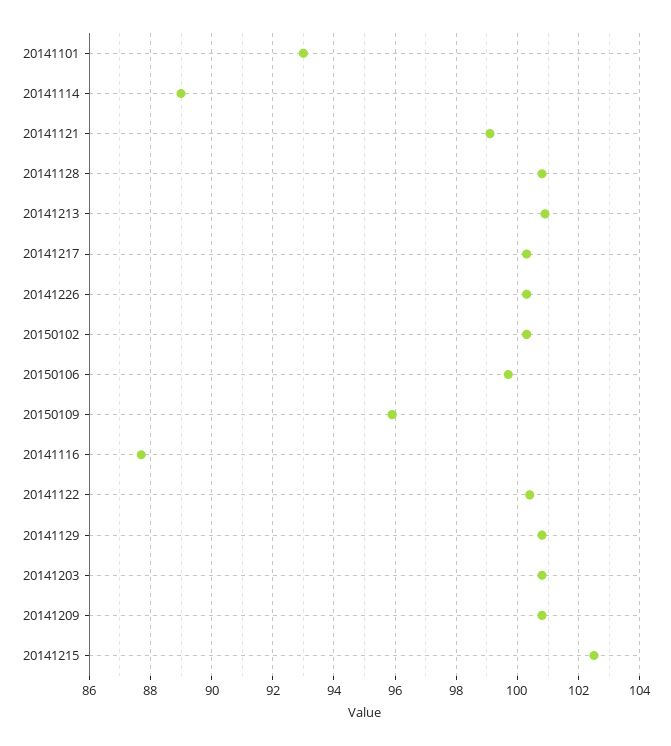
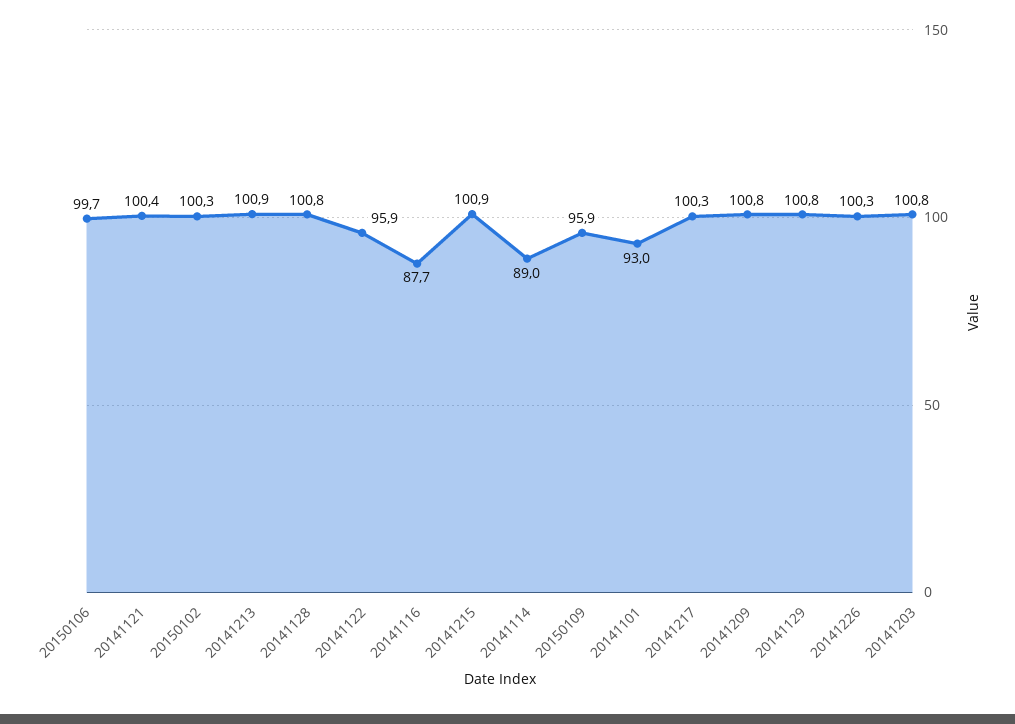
  {
    "20141101": 93,
    "20141114": 89,
-   "20141121": 99,
+   "20141121": 100.4,
    "20141128": 100.8,
    "20141213": 100.9,
    "20141217": 100.3,
    "20141226": 100.3,
    "20150102": 100.3,
    "20150106": 99.7,
    "20150109": 95.9,
    "20141116": 87.7,
-   "20141122": 100.5,
+   "20141122": 95.9,
    "20141129": 100.8,
    "20141203": 100.8,
    "20141209": 100.8,
-   "20141215": 102.5
+   "20141215": 100.9
  }

